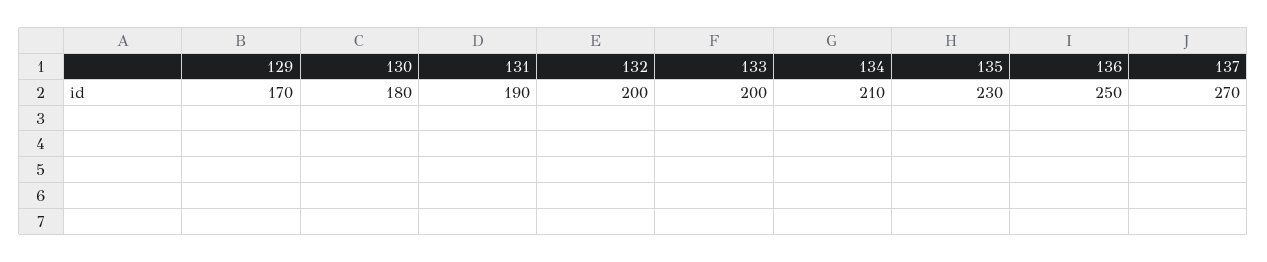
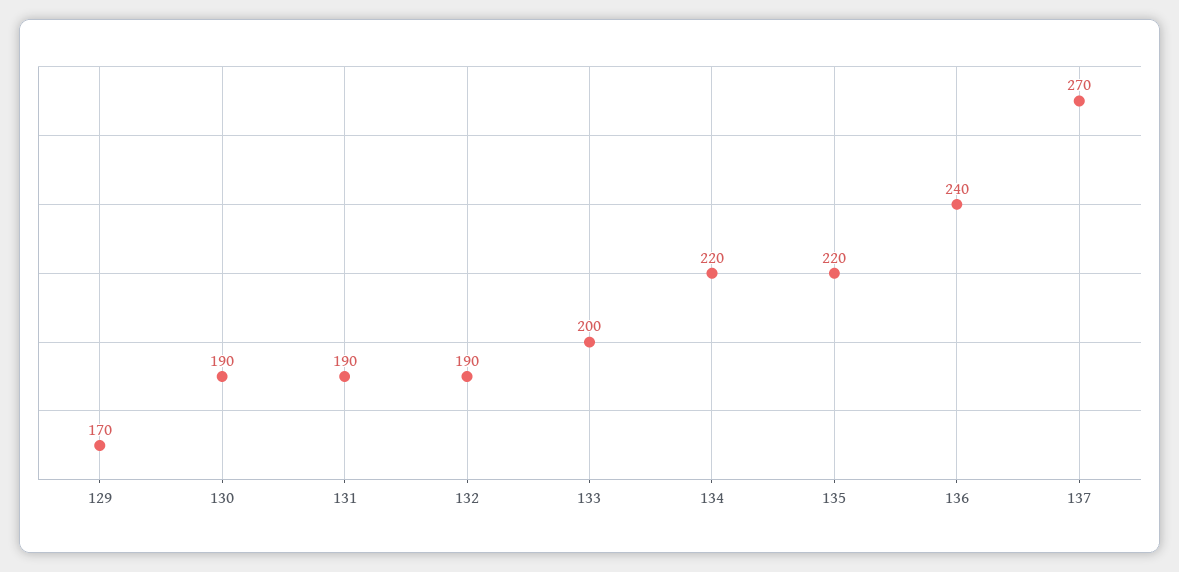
  {
    "129": 170,
-   "130": 180,
+   "130": 190,
    "131": 190,
-   "132": 200,
+   "132": 190,
    "133": 200,
-   "134": 210,
+   "134": 220,
-   "135": 230,
+   "135": 220,
-   "136": 250,
+   "136": 240,
    "137": 270
  }

